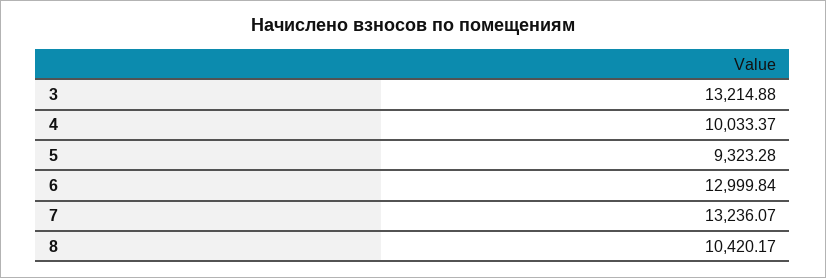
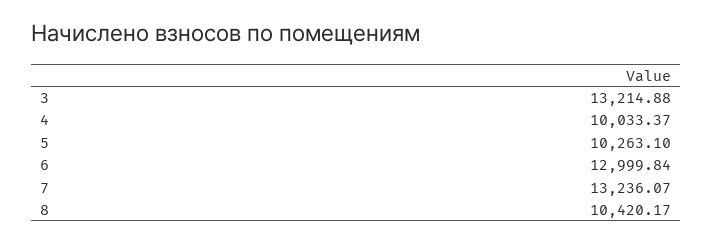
  {
    "3": 13214.88,
    "4": 10033.37,
-   "5": 9323.28,
+   "5": 10263.1,
    "6": 12999.84,
    "7": 13236.07,
    "8": 10420.17
  }

